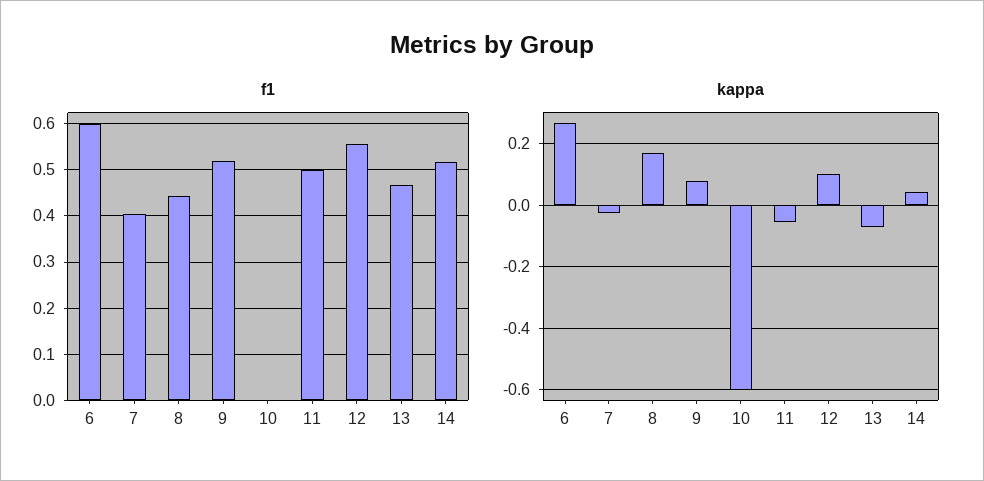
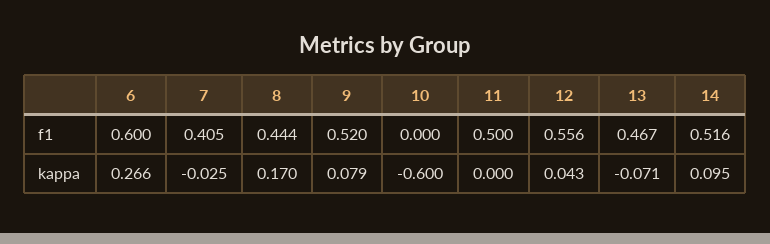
  {
    "f1": {
      "6": 0.6,
      "7": 0.405,
      "8": 0.444,
      "9": 0.52,
      "10": 0,
      "11": 0.5,
      "12": 0.556,
      "13": 0.467,
      "14": 0.516
    },
    "kappa": {
      "6": 0.266,
      "7": -0.025,
      "8": 0.17,
      "9": 0.079,
      "10": -0.6,
-     "11": -0.06,
+     "11": 0,
-     "12": 0.1,
+     "12": 0.043,
      "13": -0.071,
-     "14": 0.04
+     "14": 0.095
    }
  }

